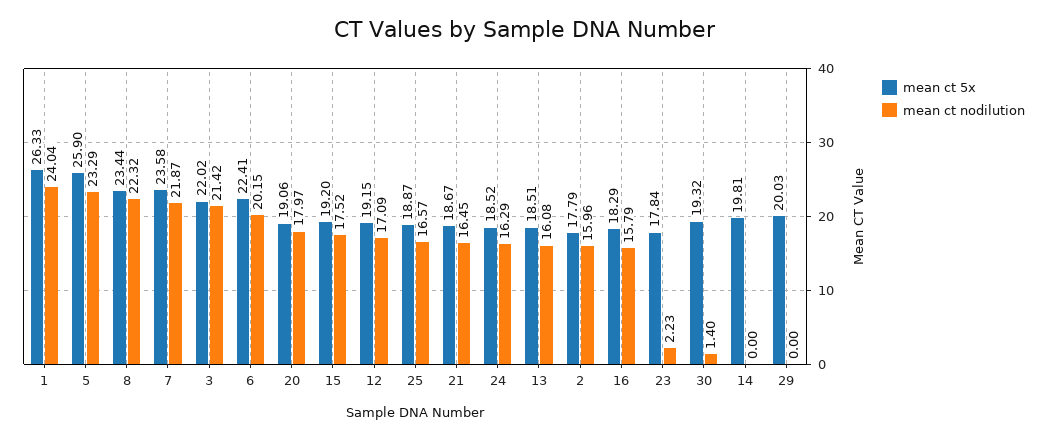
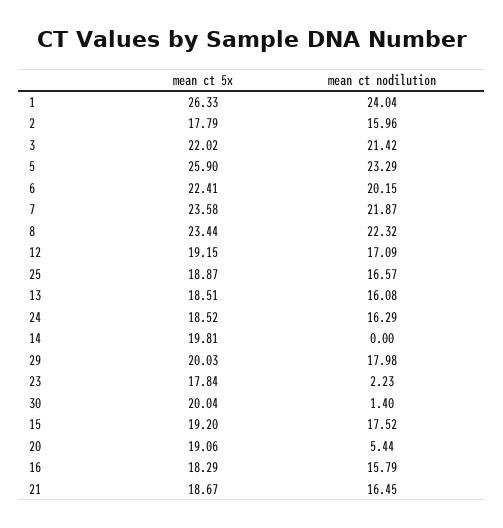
  {
    "mean ct 5x": {
      "1": 26.33,
      "5": 25.9,
      "8": 23.44,
      "7": 23.58,
      "3": 22.02,
      "6": 22.41,
      "20": 19.06,
      "15": 19.2,
      "12": 19.15,
      "25": 18.87,
      "21": 18.67,
      "24": 18.52,
      "13": 18.51,
      "2": 17.79,
      "16": 18.29,
      "23": 17.84,
-     "30": 19.32,
+     "30": 20.04,
      "14": 19.81,
      "29": 20.03
    },
    "mean ct nodilution": {
      "1": 24.04,
      "5": 23.29,
      "8": 22.32,
      "7": 21.87,
      "3": 21.42,
      "6": 20.15,
-     "20": 17.97,
+     "20": 5.44,
      "15": 17.52,
      "12": 17.09,
      "25": 16.57,
      "21": 16.45,
      "24": 16.29,
      "13": 16.08,
      "2": 15.96,
      "16": 15.79,
      "23": 2.23,
      "30": 1.4,
      "14": 0,
-     "29": 0
+     "29": 17.98
    }
  }

